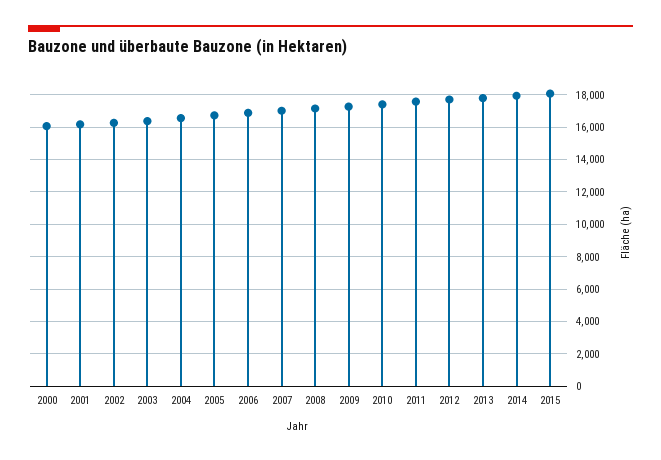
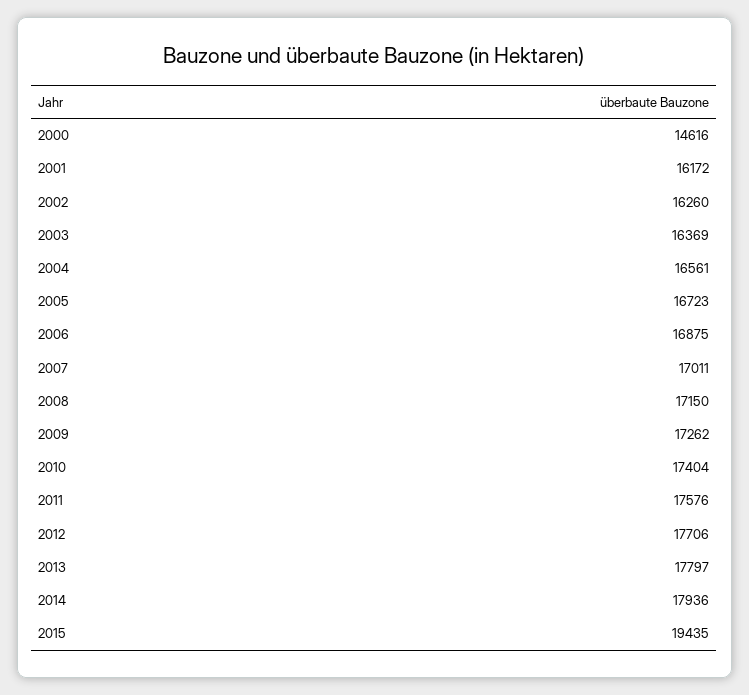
  {
-   "2000": 16000,
+   "2000": 14616,
    "2001": 16172,
    "2002": 16260,
    "2003": 16369,
    "2004": 16561,
    "2005": 16723,
    "2006": 16875,
    "2007": 17011,
    "2008": 17150,
    "2009": 17262,
    "2010": 17404,
    "2011": 17576,
    "2012": 17706,
    "2013": 17797,
    "2014": 17936,
-   "2015": 18000
+   "2015": 19435
  }

